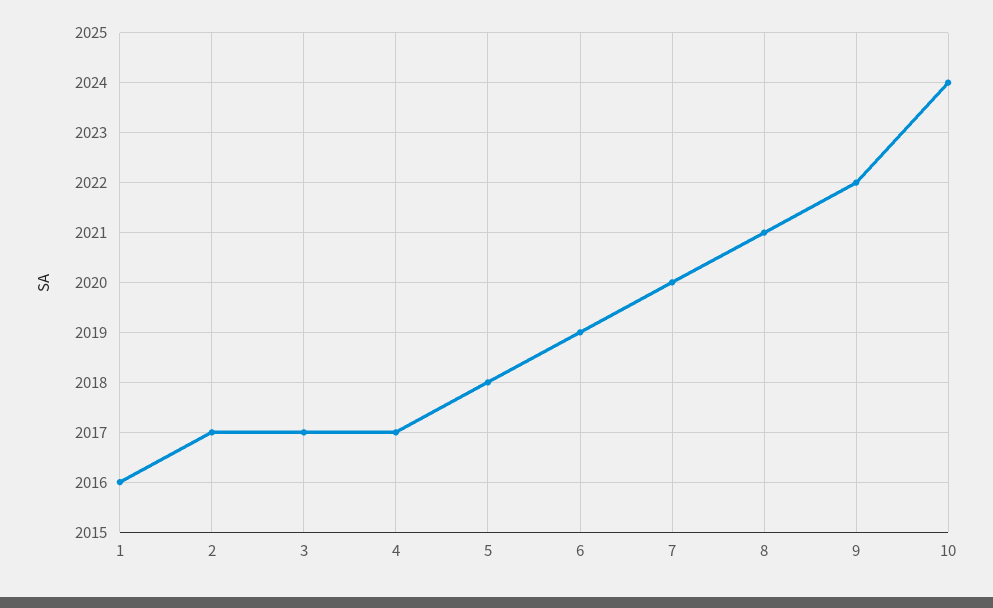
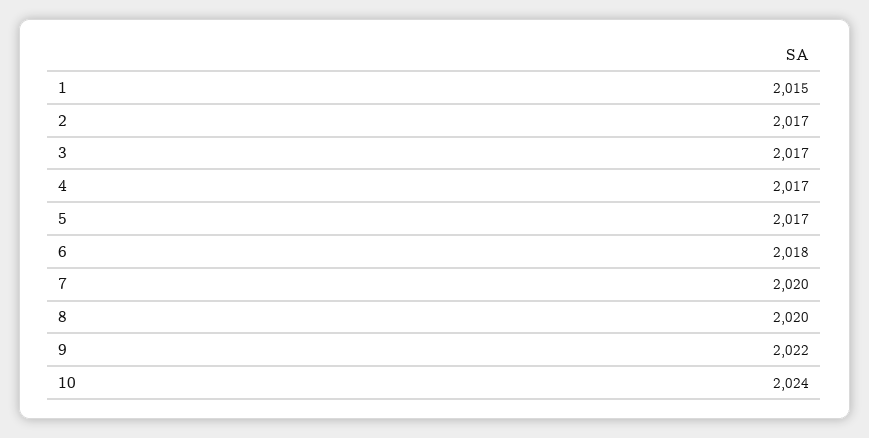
  {
-   "1": 2016,
+   "1": 2015,
    "2": 2017,
    "3": 2017,
    "4": 2017,
-   "5": 2018,
+   "5": 2017,
-   "6": 2019,
+   "6": 2018,
    "7": 2020,
-   "8": 2021,
+   "8": 2020,
    "9": 2022,
    "10": 2024
  }

